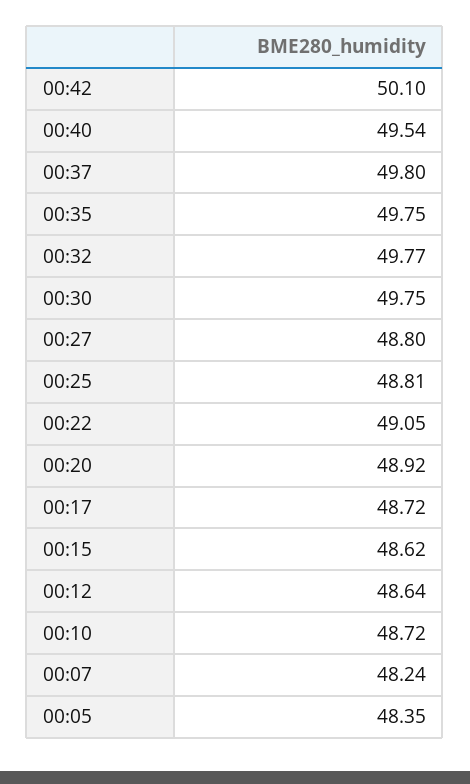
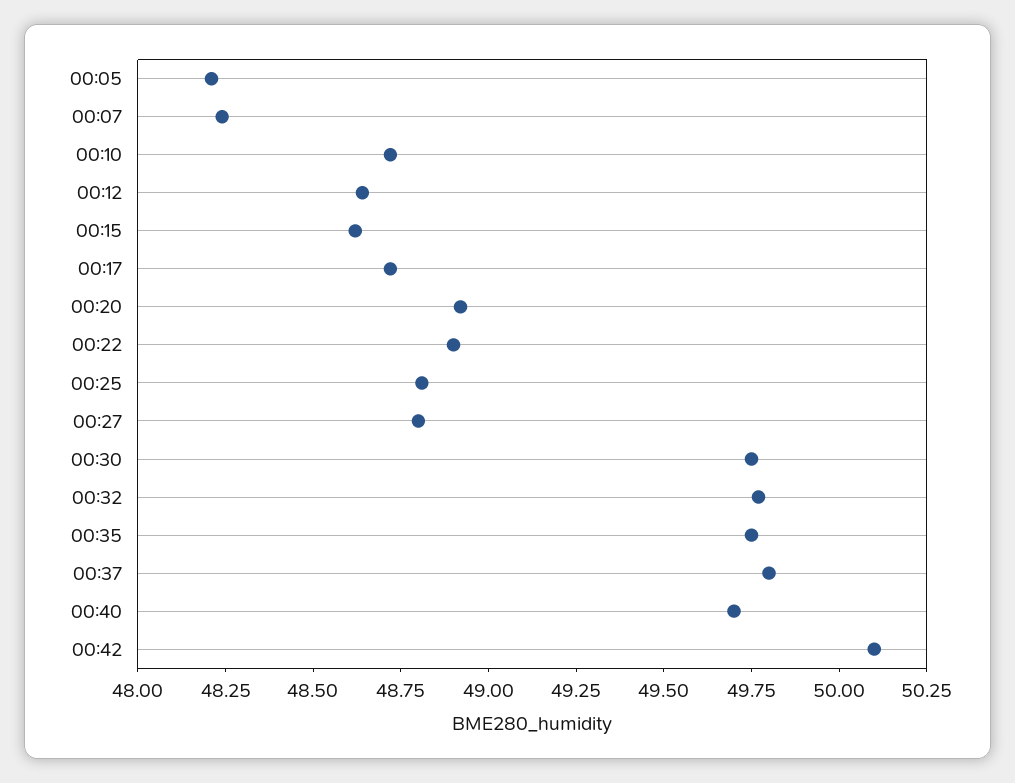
  {
    "00:42": 50.1,
-   "00:40": 49.54,
+   "00:40": 49.7,
    "00:37": 49.8,
    "00:35": 49.75,
    "00:32": 49.77,
    "00:30": 49.75,
    "00:27": 48.8,
    "00:25": 48.81,
-   "00:22": 49.05,
+   "00:22": 48.9,
    "00:20": 48.92,
    "00:17": 48.72,
    "00:15": 48.62,
    "00:12": 48.64,
    "00:10": 48.72,
    "00:07": 48.24,
-   "00:05": 48.35
+   "00:05": 48.2
  }

